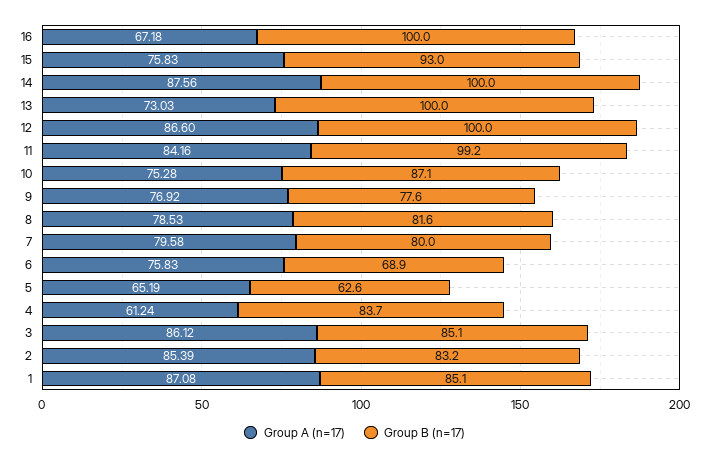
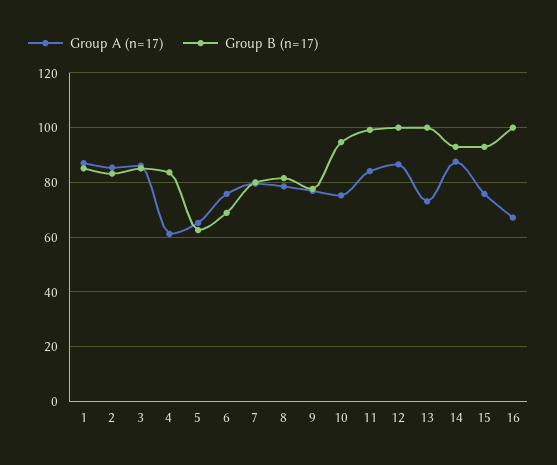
  {
    "Group A (n=17)": {
      "16": 67.18,
      "15": 75.83,
      "14": 87.56,
      "13": 73.03,
      "12": 86.6,
      "11": 84.16,
      "10": 75.28,
      "9": 76.92,
      "8": 78.53,
      "7": 79.58,
      "6": 75.83,
      "5": 65.19,
      "4": 61.24,
      "3": 86.12,
      "2": 85.39,
      "1": 87.08
    },
    "Group B (n=17)": {
      "16": 100,
      "15": 93,
-     "14": 100,
+     "14": 92.5,
      "13": 100,
      "12": 100,
      "11": 99.2,
-     "10": 87.1,
+     "10": 95,
      "9": 77.6,
      "8": 81.6,
      "7": 80,
      "6": 68.9,
      "5": 62.6,
      "4": 83.7,
      "3": 85.1,
      "2": 83.2,
      "1": 85.1
    }
  }

